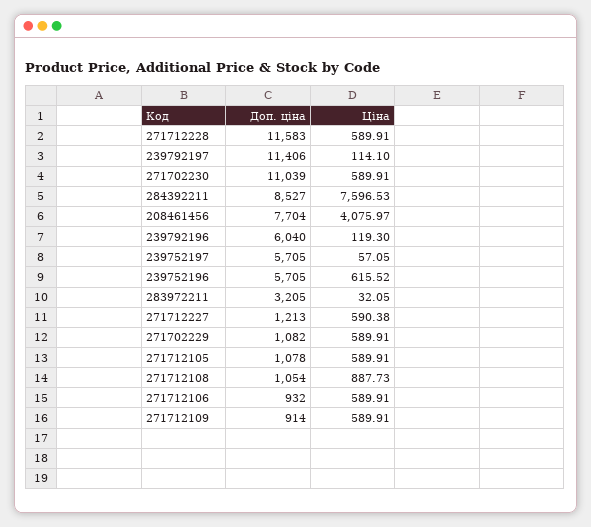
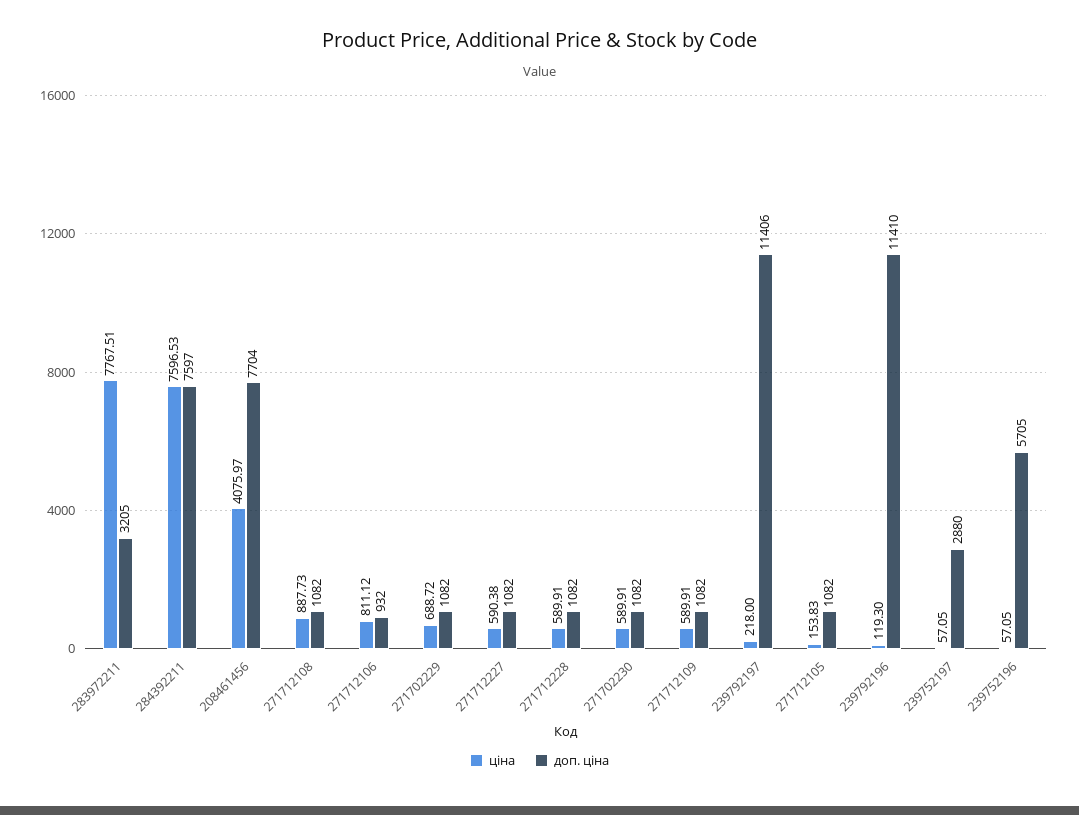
  {
    "Доп. ціна": {
-     "271712228": 11583,
+     "271712228": 1082,
      "239792197": 11406,
-     "271702230": 11039,
+     "271702230": 1082,
-     "284392211": 8527,
+     "284392211": 7597,
      "208461456": 7704,
-     "239792196": 6040,
+     "239792196": 11410,
-     "239752197": 5705,
+     "239752197": 2880,
      "239752196": 5705,
      "283972211": 3205,
-     "271712227": 1213,
+     "271712227": 1082,
      "271702229": 1082,
-     "271712105": 1078,
+     "271712105": 1082,
-     "271712108": 1054,
+     "271712108": 1082,
      "271712106": 932,
-     "271712109": 914
+     "271712109": 1082
    },
    "Ціна": {
      "271712228": 589.91,
-     "239792197": 114.1,
+     "239792197": 218,
      "271702230": 589.91,
      "284392211": 7596.53,
      "208461456": 4075.97,
      "239792196": 119.3,
      "239752197": 57.05,
-     "239752196": 615.52,
+     "239752196": 57.05,
-     "283972211": 32.05,
+     "283972211": 7767.51,
      "271712227": 590.38,
-     "271702229": 589.91,
+     "271702229": 688.72,
-     "271712105": 589.91,
+     "271712105": 153.83,
      "271712108": 887.73,
-     "271712106": 589.91,
+     "271712106": 811.12,
      "271712109": 589.91
    }
  }

